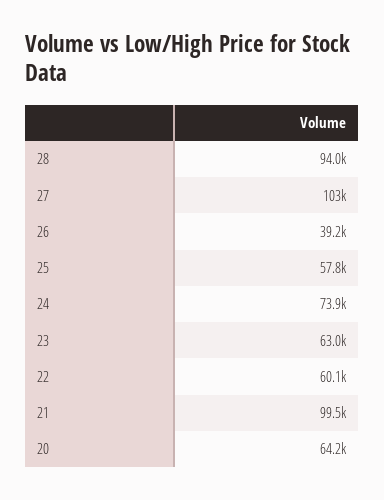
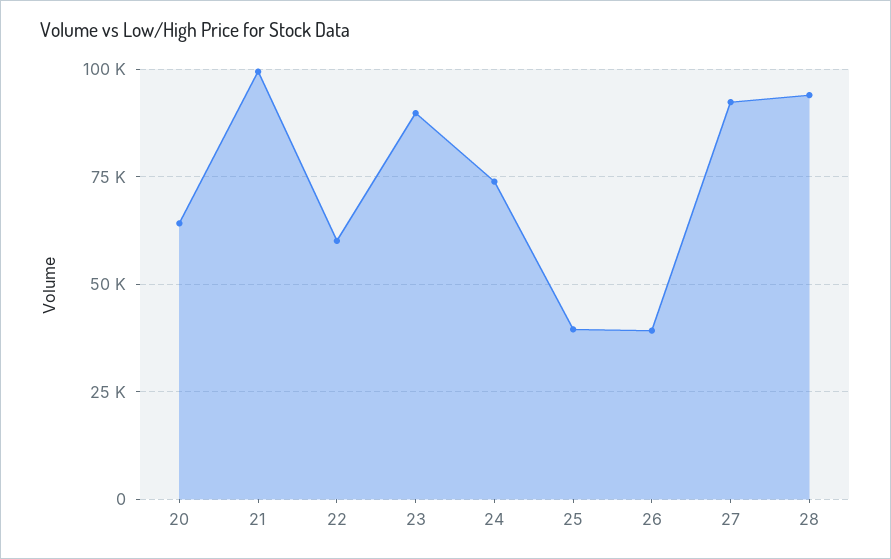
  {
    "28": 94000,
-   "27": 103000,
+   "27": 92500,
    "26": 39200,
-   "25": 57800,
+   "25": 40000,
    "24": 73900,
-   "23": 63000,
+   "23": 90000,
    "22": 60100,
    "21": 99500,
    "20": 64200
  }

